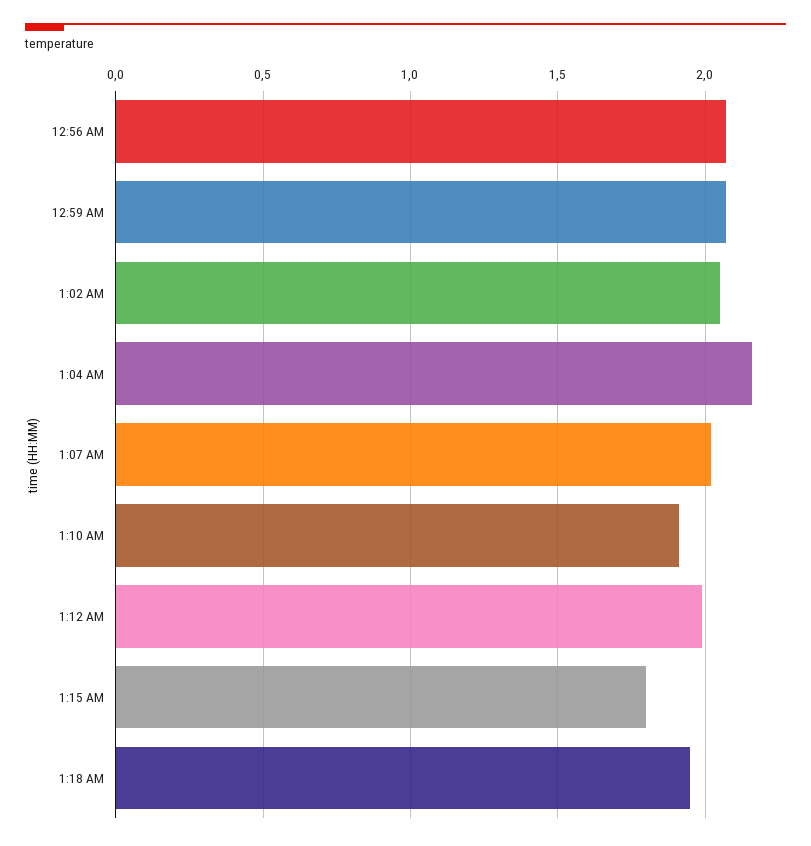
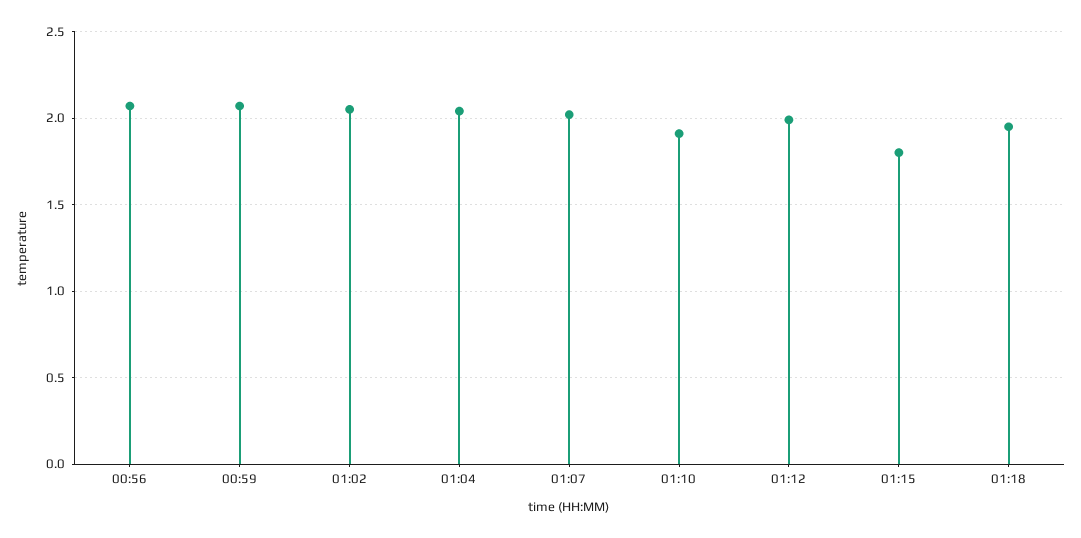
  {
    "12:56 AM": 2.05,
    "12:59 AM": 2.05,
    "1:02 AM": 2.05,
-   "1:04 AM": 2.15,
+   "1:04 AM": 2.05,
    "1:07 AM": 2,
    "1:10 AM": 1.9,
    "1:12 AM": 2,
    "1:15 AM": 1.8,
    "1:18 AM": 1.95
  }

